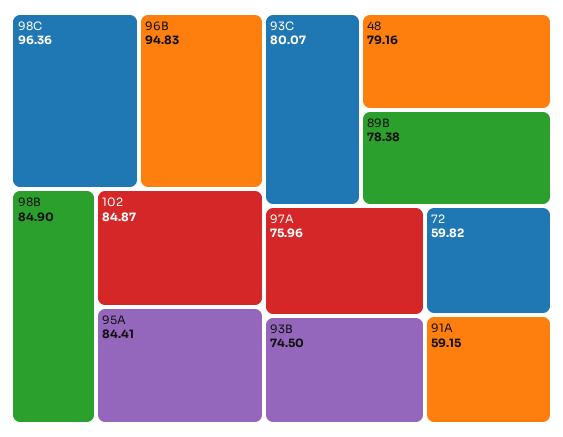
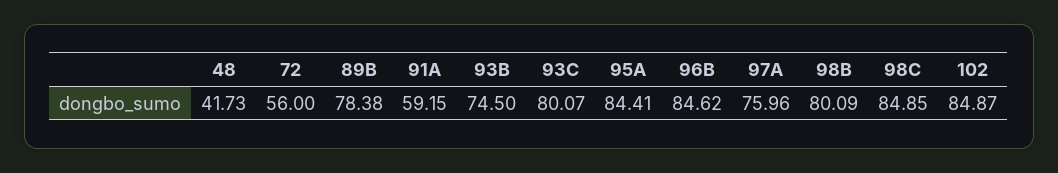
  {
-   "98C": 96.36,
+   "98C": 84.85,
-   "96B": 94.83,
+   "96B": 84.62,
-   "98B": 84.9,
+   "98B": 80.09,
    "102": 84.87,
    "95A": 84.41,
    "93C": 80.07,
-   "48": 79.16,
+   "48": 41.73,
    "89B": 78.38,
    "97A": 75.96,
    "93B": 74.5,
-   "72": 59.82,
+   "72": 56,
    "91A": 59.15
  }

